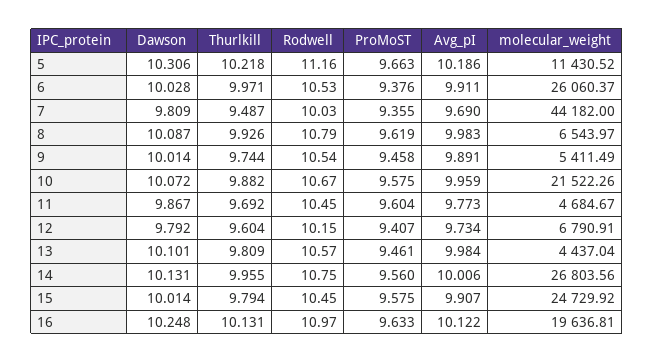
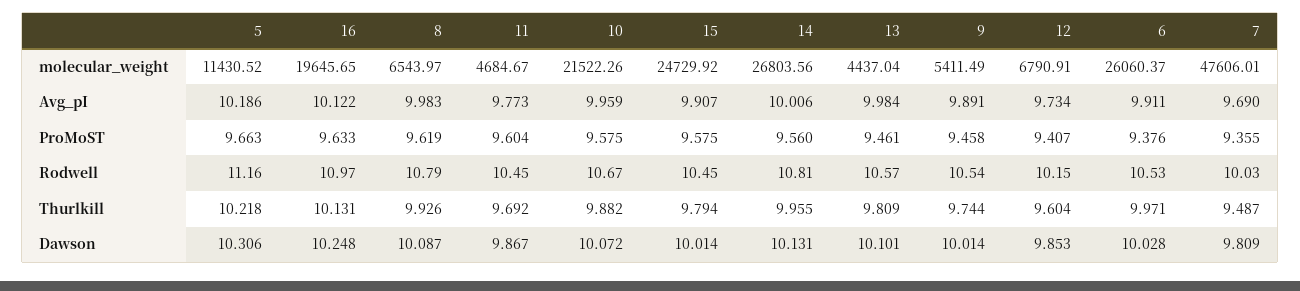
  {
    "Dawson": {
      "5": 10.306,
      "6": 10.028,
      "7": 9.809,
      "8": 10.087,
      "9": 10.014,
      "10": 10.072,
      "11": 9.867,
-     "12": 9.792,
+     "12": 9.853,
      "13": 10.101,
      "14": 10.131,
      "15": 10.014,
      "16": 10.248
    },
    "Thurlkill": {
      "5": 10.218,
      "6": 9.971,
      "7": 9.487,
      "8": 9.926,
      "9": 9.744,
      "10": 9.882,
      "11": 9.692,
      "12": 9.604,
      "13": 9.809,
      "14": 9.955,
      "15": 9.794,
      "16": 10.131
    },
    "Rodwell": {
      "5": 11.16,
      "6": 10.53,
      "7": 10.03,
      "8": 10.79,
      "9": 10.54,
      "10": 10.67,
      "11": 10.45,
      "12": 10.15,
      "13": 10.57,
-     "14": 10.75,
+     "14": 10.81,
      "15": 10.45,
      "16": 10.97
    },
    "ProMoST": {
      "5": 9.663,
      "6": 9.376,
      "7": 9.355,
      "8": 9.619,
      "9": 9.458,
      "10": 9.575,
      "11": 9.604,
      "12": 9.407,
      "13": 9.461,
      "14": 9.56,
      "15": 9.575,
      "16": 9.633
    },
    "Avg_pI": {
      "5": 10.186,
      "6": 9.911,
      "7": 9.69,
      "8": 9.983,
      "9": 9.891,
      "10": 9.959,
      "11": 9.773,
      "12": 9.734,
      "13": 9.984,
      "14": 10.006,
      "15": 9.907,
      "16": 10.122
    },
    "molecular_weight": {
      "5": 11430.52,
      "6": 26060.37,
-     "7": 44182,
+     "7": 47606.01,
      "8": 6543.97,
      "9": 5411.49,
      "10": 21522.26,
      "11": 4684.67,
      "12": 6790.91,
      "13": 4437.04,
      "14": 26803.56,
      "15": 24729.92,
-     "16": 19636.81
+     "16": 19645.65
    }
  }

